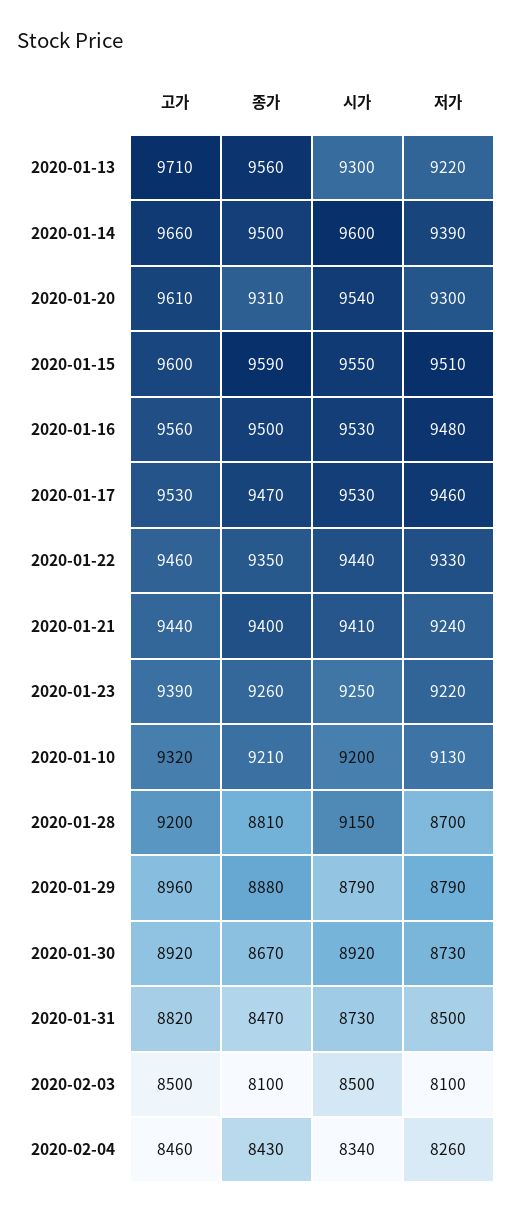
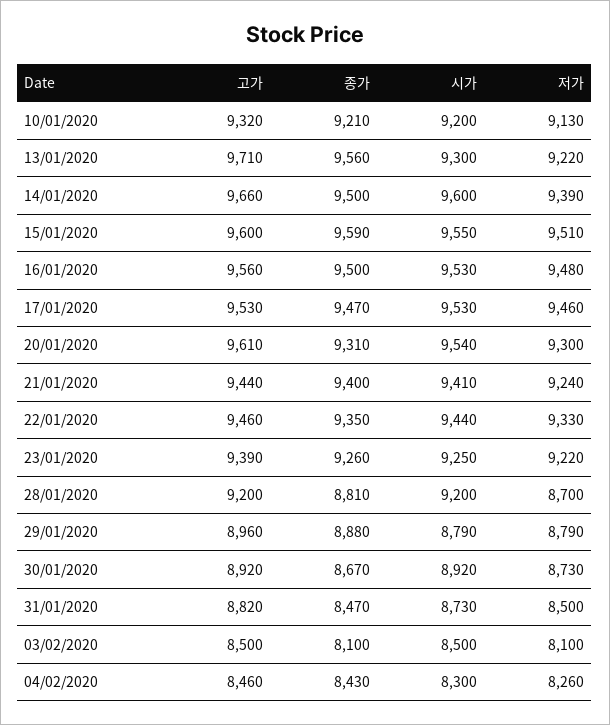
  {
    "고가": {
      "2020-01-13": 9710,
      "2020-01-14": 9660,
      "2020-01-20": 9610,
      "2020-01-15": 9600,
      "2020-01-16": 9560,
      "2020-01-17": 9530,
      "2020-01-22": 9460,
      "2020-01-21": 9440,
      "2020-01-23": 9390,
      "2020-01-10": 9320,
      "2020-01-28": 9200,
      "2020-01-29": 8960,
      "2020-01-30": 8920,
      "2020-01-31": 8820,
      "2020-02-03": 8500,
      "2020-02-04": 8460
    },
    "종가": {
      "2020-01-13": 9560,
      "2020-01-14": 9500,
      "2020-01-20": 9310,
      "2020-01-15": 9590,
      "2020-01-16": 9500,
      "2020-01-17": 9470,
      "2020-01-22": 9350,
      "2020-01-21": 9400,
      "2020-01-23": 9260,
      "2020-01-10": 9210,
      "2020-01-28": 8810,
      "2020-01-29": 8880,
      "2020-01-30": 8670,
      "2020-01-31": 8470,
      "2020-02-03": 8100,
      "2020-02-04": 8430
    },
    "시가": {
      "2020-01-13": 9300,
      "2020-01-14": 9600,
      "2020-01-20": 9540,
      "2020-01-15": 9550,
      "2020-01-16": 9530,
      "2020-01-17": 9530,
      "2020-01-22": 9440,
      "2020-01-21": 9410,
      "2020-01-23": 9250,
      "2020-01-10": 9200,
-     "2020-01-28": 9150,
+     "2020-01-28": 9200,
      "2020-01-29": 8790,
      "2020-01-30": 8920,
      "2020-01-31": 8730,
      "2020-02-03": 8500,
-     "2020-02-04": 8340
+     "2020-02-04": 8300
    },
    "저가": {
      "2020-01-13": 9220,
      "2020-01-14": 9390,
      "2020-01-20": 9300,
      "2020-01-15": 9510,
      "2020-01-16": 9480,
      "2020-01-17": 9460,
      "2020-01-22": 9330,
      "2020-01-21": 9240,
      "2020-01-23": 9220,
      "2020-01-10": 9130,
      "2020-01-28": 8700,
      "2020-01-29": 8790,
      "2020-01-30": 8730,
      "2020-01-31": 8500,
      "2020-02-03": 8100,
      "2020-02-04": 8260
    }
  }

